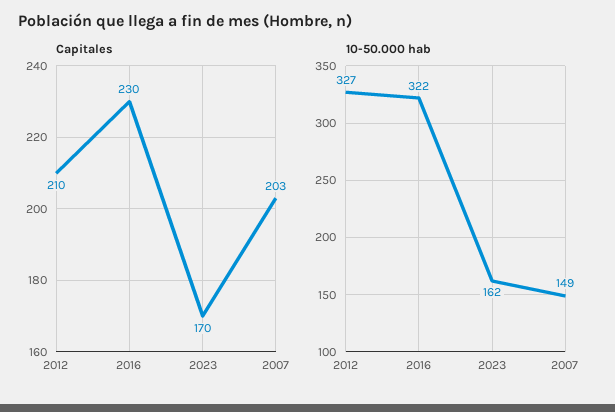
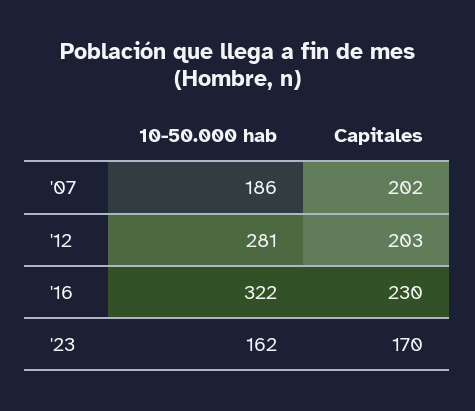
  {
    "Capitales": {
-     "2012": 210,
+     "2012": 203,
      "2016": 230,
      "2023": 170,
-     "2007": 203
+     "2007": 202
    },
    "10-50.000 hab": {
-     "2012": 327,
+     "2012": 281,
      "2016": 322,
      "2023": 162,
-     "2007": 149
+     "2007": 186
    }
  }

